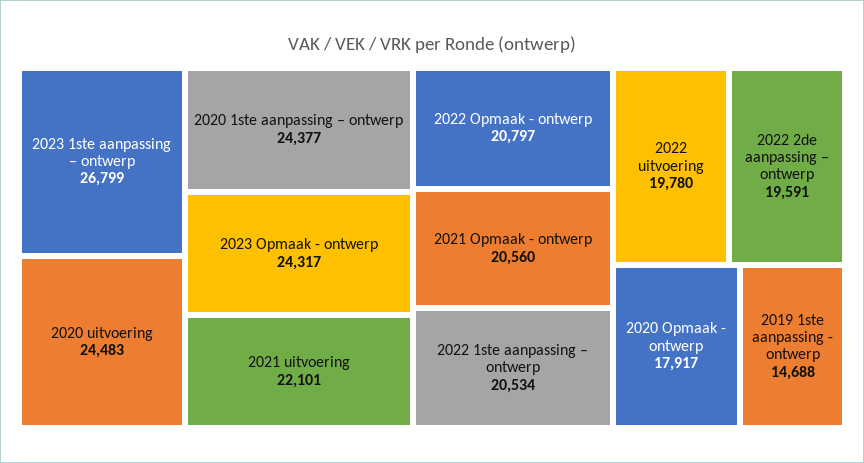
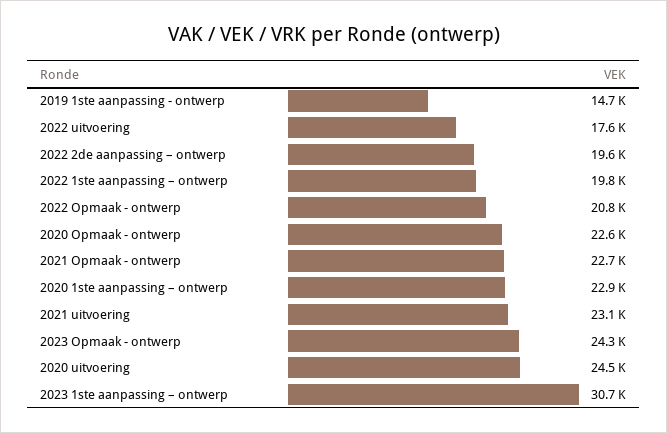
  {
-   "2023 1ste aanpassing – ontwerp": 26799,
+   "2023 1ste aanpassing – ontwerp": 30700,
    "2020 uitvoering": 24483,
-   "2020 1ste aanpassing – ontwerp": 24377,
+   "2020 1ste aanpassing – ontwerp": 22900,
    "2023 Opmaak - ontwerp": 24317,
-   "2021 uitvoering": 22101,
+   "2021 uitvoering": 23100,
    "2022 Opmaak - ontwerp": 20797,
-   "2021 Opmaak - ontwerp": 20560,
+   "2021 Opmaak - ontwerp": 22700,
-   "2022 1ste aanpassing – ontwerp": 20534,
+   "2022 1ste aanpassing – ontwerp": 19800,
-   "2022 uitvoering": 19780,
+   "2022 uitvoering": 17600,
    "2022 2de aanpassing – ontwerp": 19591,
-   "2020 Opmaak - ontwerp": 17917,
+   "2020 Opmaak - ontwerp": 22600,
    "2019 1ste aanpassing - ontwerp": 14688
  }

